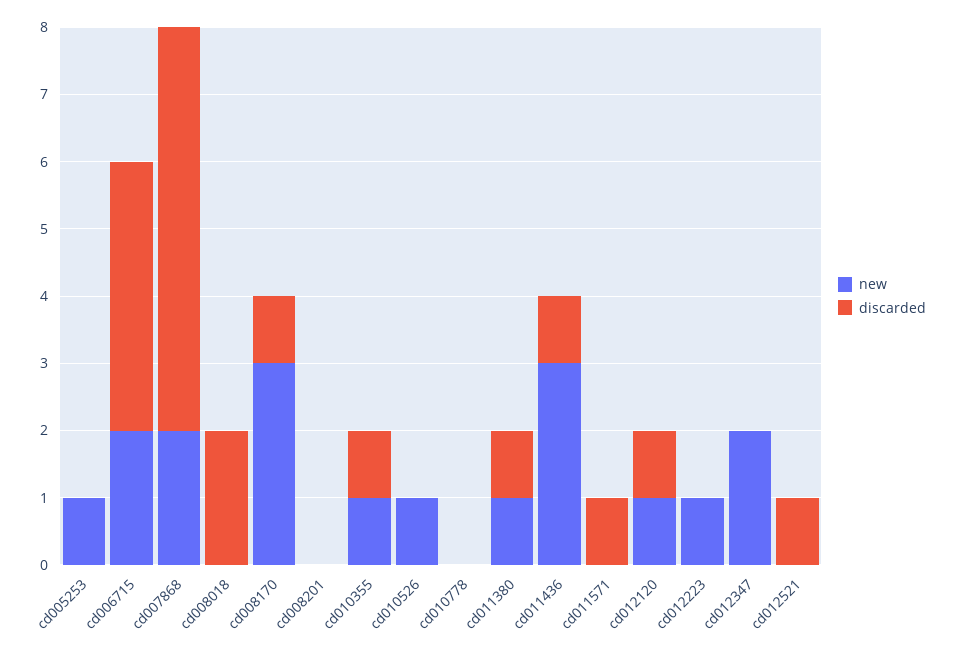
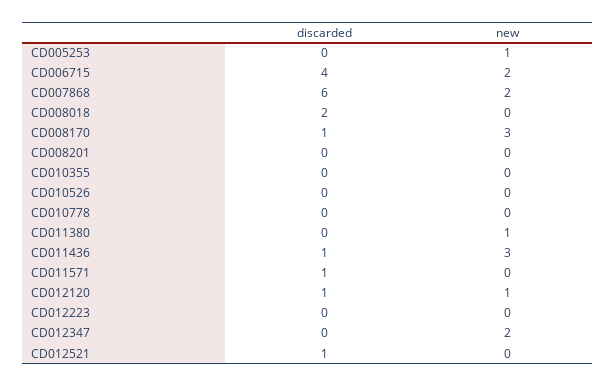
  {
    "new": {
      "cd005253": 1,
      "cd006715": 2,
      "cd007868": 2,
      "cd008018": 0,
      "cd008170": 3,
      "cd008201": 0,
-     "cd010355": 1,
+     "cd010355": 0,
-     "cd010526": 1,
+     "cd010526": 0,
      "cd010778": 0,
      "cd011380": 1,
      "cd011436": 3,
      "cd011571": 0,
      "cd012120": 1,
-     "cd012223": 1,
+     "cd012223": 0,
      "cd012347": 2,
      "cd012521": 0
    },
    "discarded": {
      "cd005253": 0,
      "cd006715": 4,
      "cd007868": 6,
      "cd008018": 2,
      "cd008170": 1,
      "cd008201": 0,
-     "cd010355": 1,
+     "cd010355": 0,
      "cd010526": 0,
      "cd010778": 0,
-     "cd011380": 1,
+     "cd011380": 0,
      "cd011436": 1,
      "cd011571": 1,
      "cd012120": 1,
      "cd012223": 0,
      "cd012347": 0,
      "cd012521": 1
    }
  }

